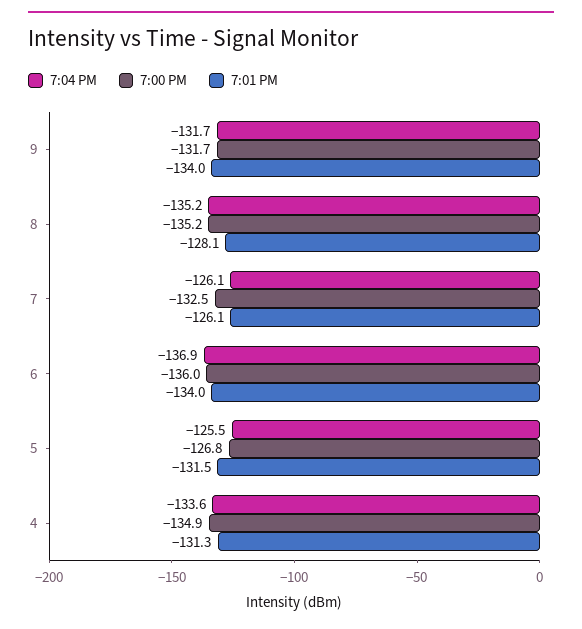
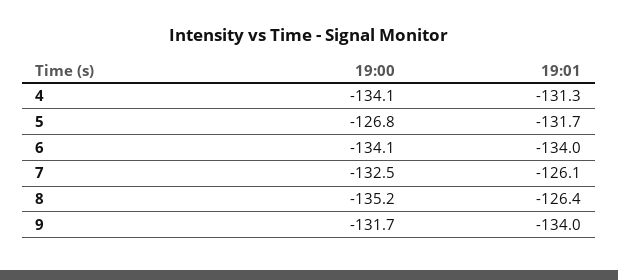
  {
-   "7:04 PM": {
-     "9": -131.7,
-     "8": -135.2,
-     "7": -126.1,
-     "6": -136.9,
-     "5": -125.5,
-     "4": -133.6
-   },
    "7:00 PM": {
      "9": -131.7,
      "8": -135.2,
      "7": -132.5,
-     "6": -136,
+     "6": -134.1,
      "5": -126.8,
-     "4": -134.9
+     "4": -134.1
    },
    "7:01 PM": {
      "9": -134,
-     "8": -128.1,
+     "8": -126.4,
      "7": -126.1,
      "6": -134,
-     "5": -131.5,
+     "5": -131.7,
      "4": -131.3
    }
  }

